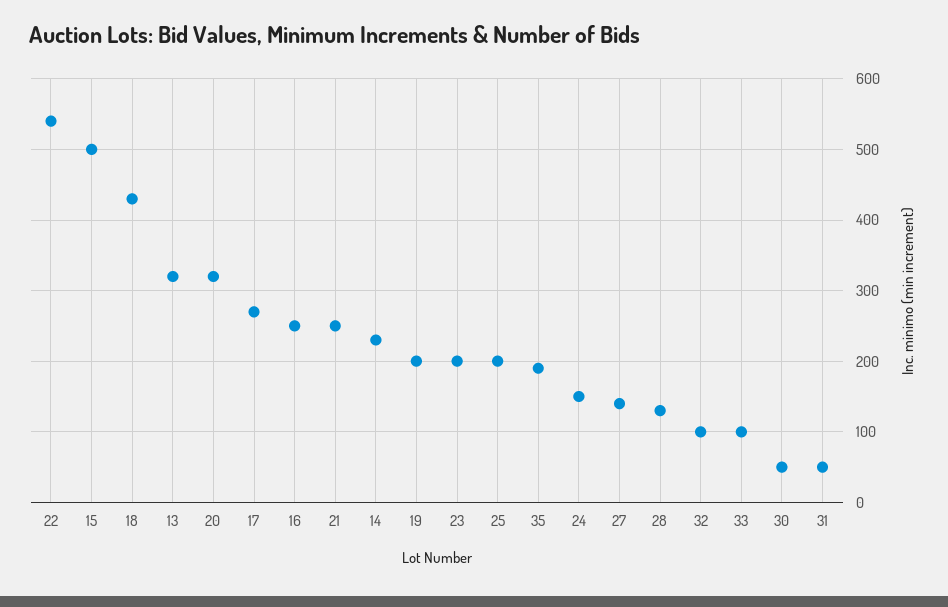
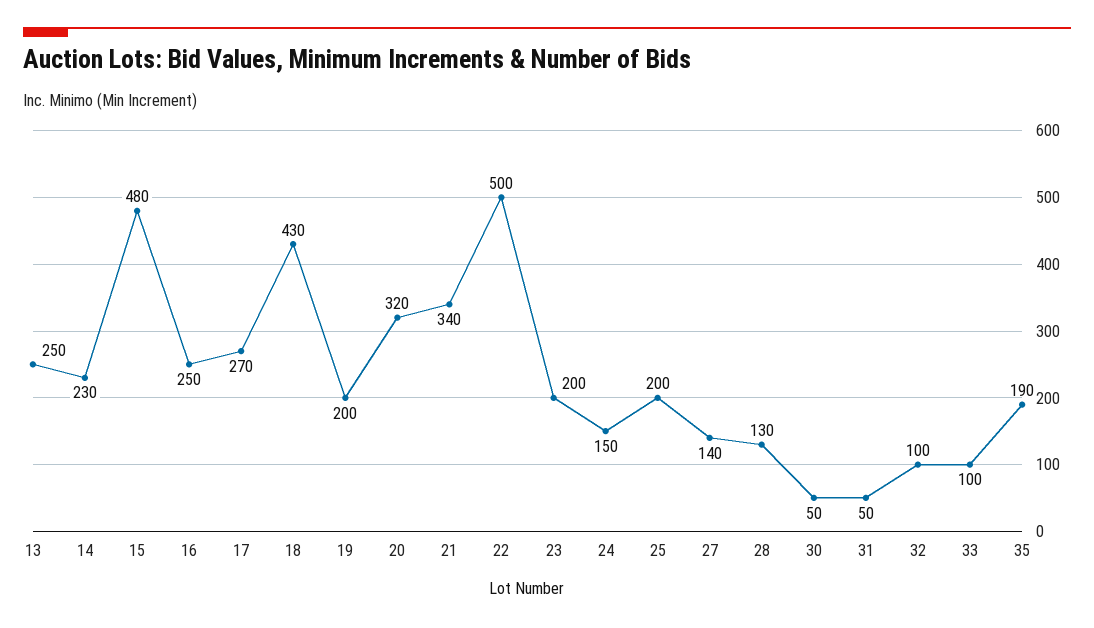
  {
-   "22": 540,
+   "22": 500,
-   "15": 500,
+   "15": 480,
    "18": 430,
-   "13": 320,
+   "13": 250,
    "20": 320,
    "17": 270,
    "16": 250,
-   "21": 250,
+   "21": 340,
    "14": 230,
    "19": 200,
    "23": 200,
    "25": 200,
    "35": 190,
    "24": 150,
    "27": 140,
    "28": 130,
    "32": 100,
    "33": 100,
    "30": 50,
    "31": 50
  }

